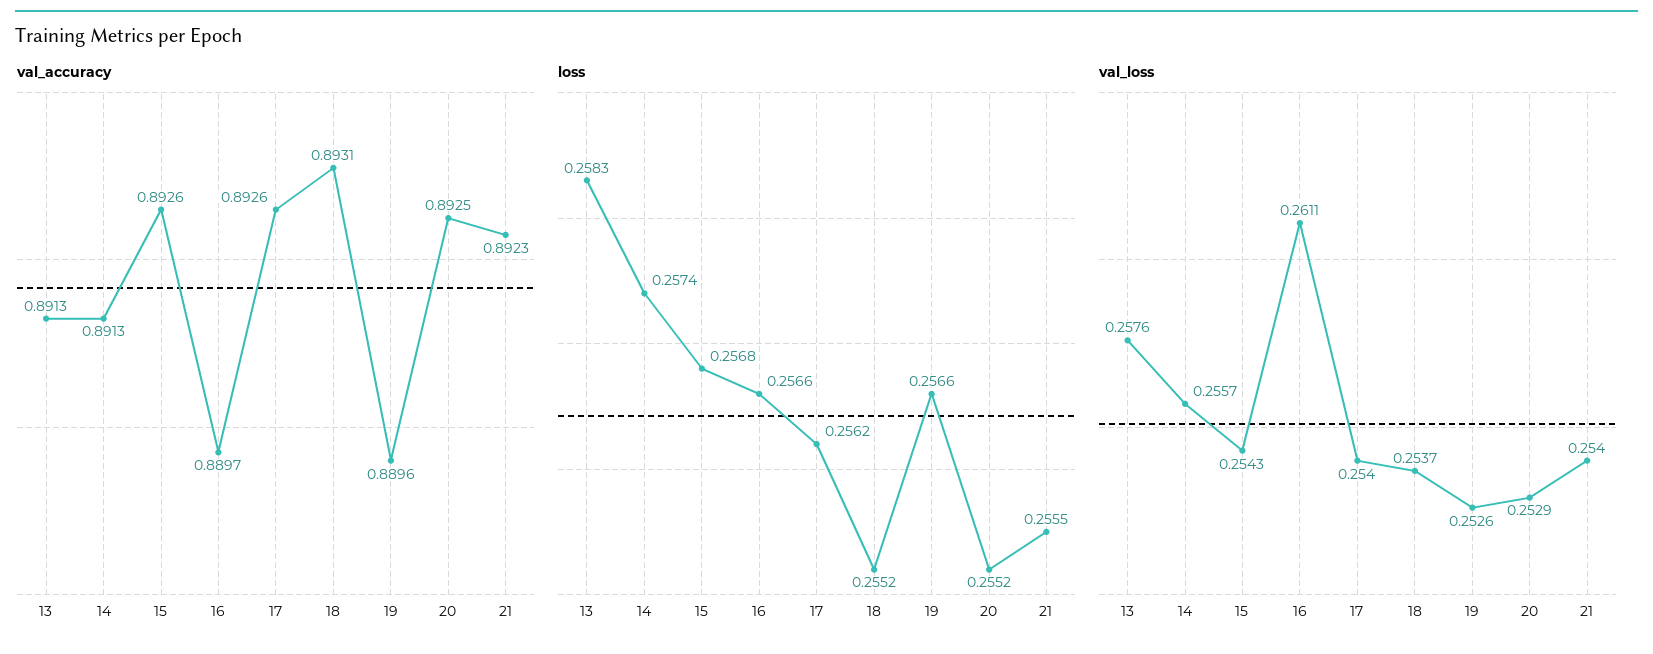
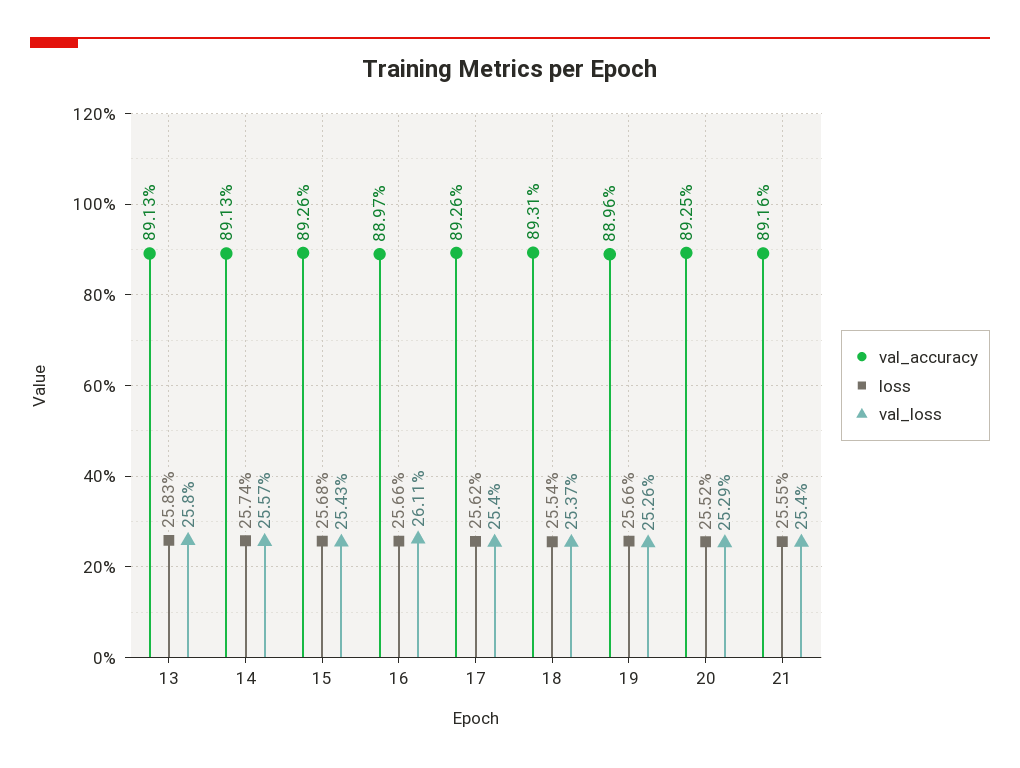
  {
    "val_accuracy": {
      "13": 0.8913,
      "14": 0.8913,
      "15": 0.8926,
      "16": 0.8897,
      "17": 0.8926,
      "18": 0.8931,
      "19": 0.8896,
      "20": 0.8925,
-     "21": 0.8923
+     "21": 0.8916
    },
    "loss": {
      "13": 0.2583,
      "14": 0.2574,
      "15": 0.2568,
      "16": 0.2566,
      "17": 0.2562,
-     "18": 0.2552,
+     "18": 0.2554,
      "19": 0.2566,
      "20": 0.2552,
      "21": 0.2555
    },
    "val_loss": {
-     "13": 0.2576,
+     "13": 0.258,
      "14": 0.2557,
      "15": 0.2543,
      "16": 0.2611,
      "17": 0.254,
      "18": 0.2537,
      "19": 0.2526,
      "20": 0.2529,
      "21": 0.254
    }
  }

